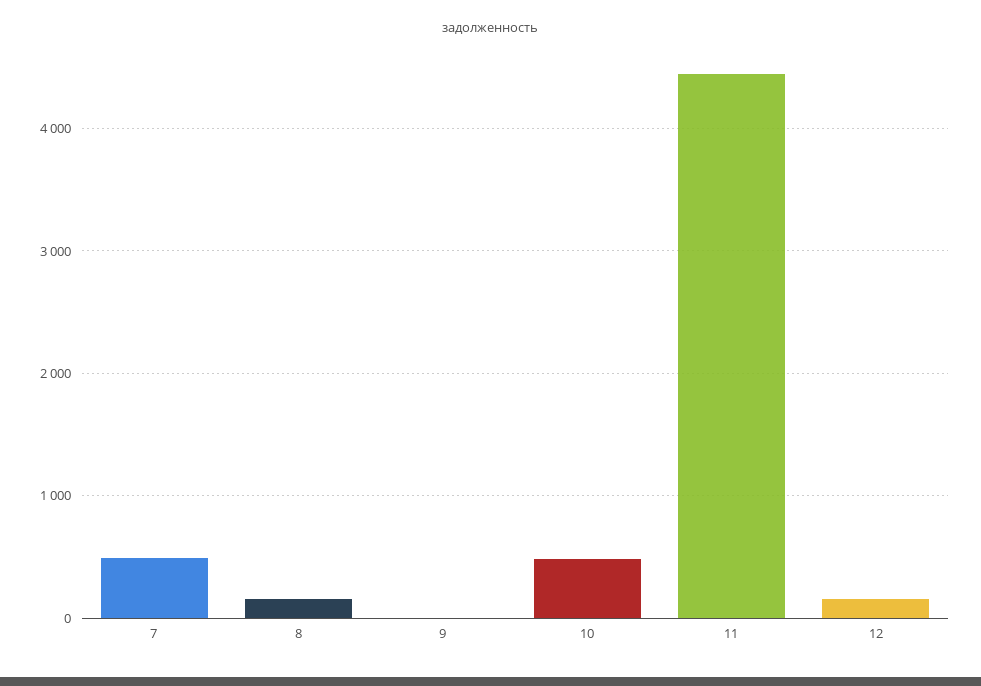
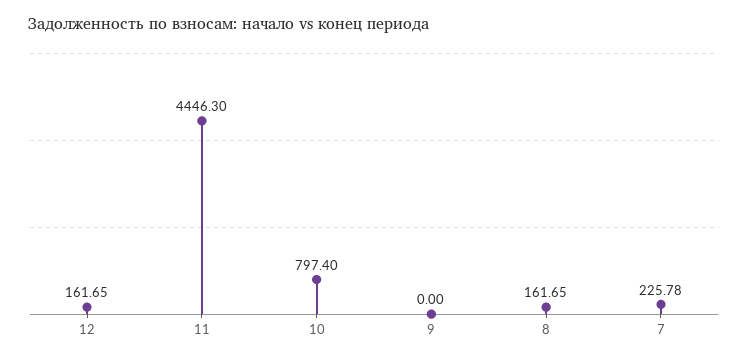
  {
-   "7": 500,
+   "7": 225.78,
    "8": 161.65,
    "9": 0,
-   "10": 500,
+   "10": 797.4,
    "11": 4446.3,
    "12": 161.65
  }

